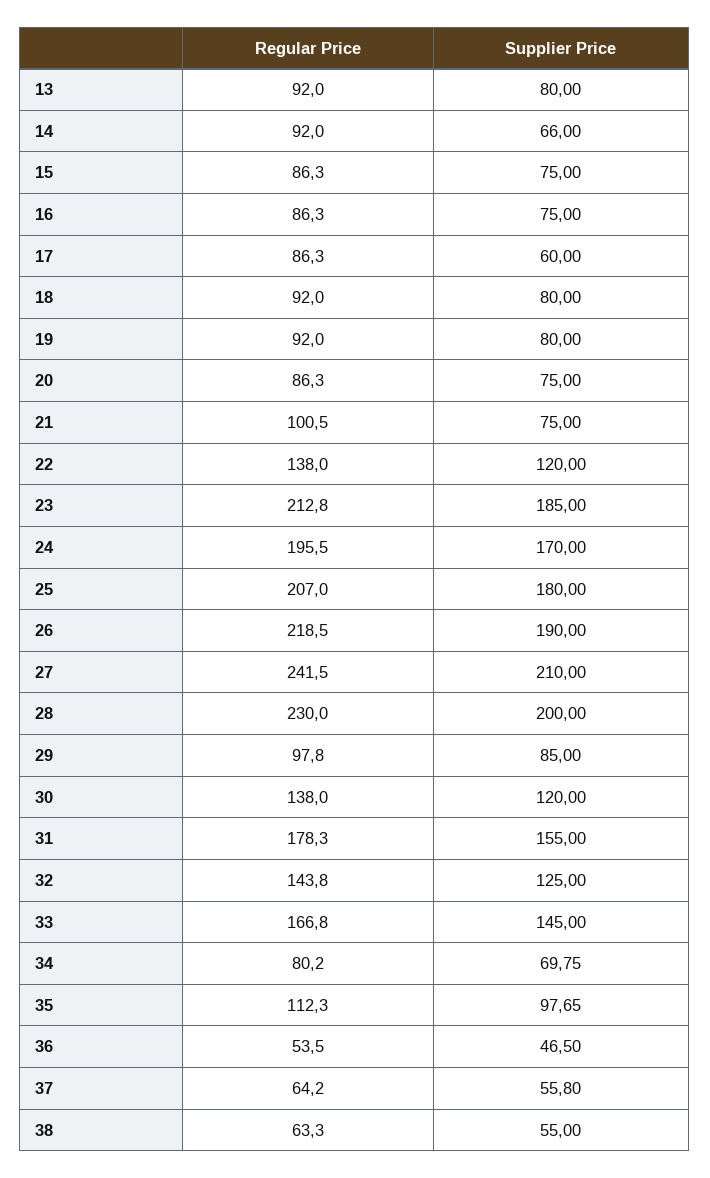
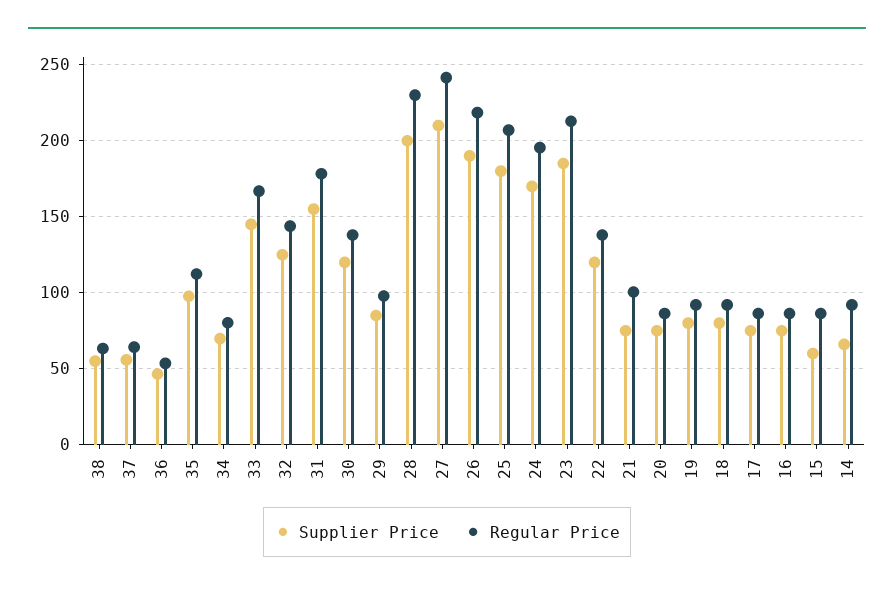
  {
    "Regular Price": {
-     "13": 92,
      "14": 92,
      "15": 86.3,
      "16": 86.3,
      "17": 86.3,
      "18": 92,
      "19": 92,
      "20": 86.3,
      "21": 100.5,
      "22": 138,
      "23": 212.8,
      "24": 195.5,
      "25": 207,
      "26": 218.5,
      "27": 241.5,
      "28": 230,
      "29": 97.8,
      "30": 138,
      "31": 178.3,
      "32": 143.8,
      "33": 166.8,
      "34": 80.2,
      "35": 112.3,
      "36": 53.5,
      "37": 64.2,
      "38": 63.3
    },
    "Supplier Price": {
-     "13": 80,
      "14": 66,
-     "15": 75,
+     "15": 60,
      "16": 75,
-     "17": 60,
+     "17": 75,
      "18": 80,
      "19": 80,
      "20": 75,
      "21": 75,
      "22": 120,
      "23": 185,
      "24": 170,
      "25": 180,
      "26": 190,
      "27": 210,
      "28": 200,
      "29": 85,
      "30": 120,
      "31": 155,
      "32": 125,
      "33": 145,
      "34": 69.75,
      "35": 97.65,
      "36": 46.5,
      "37": 55.8,
      "38": 55
    }
  }

